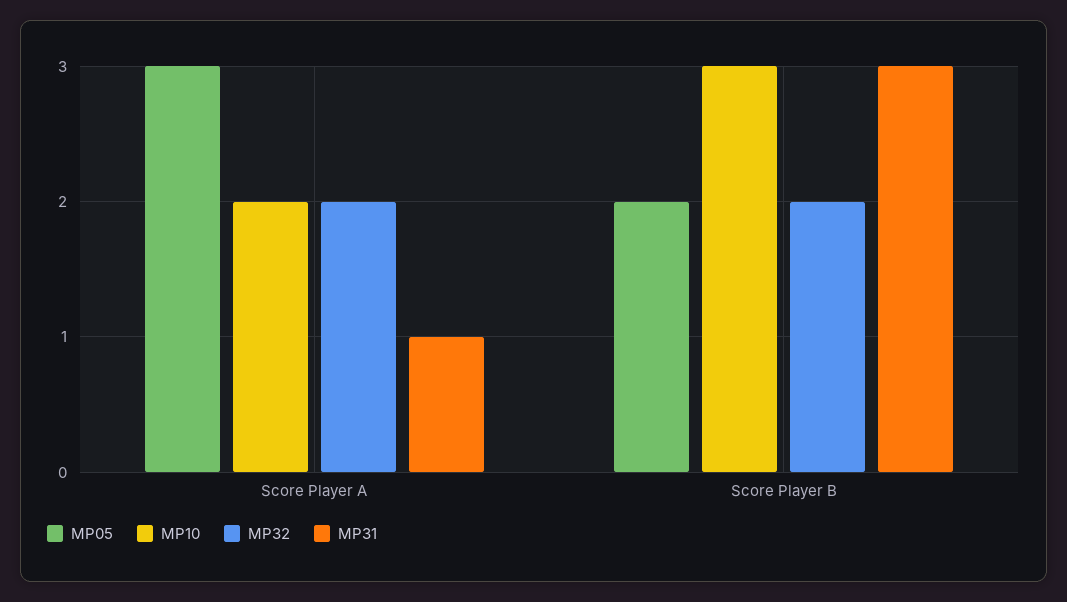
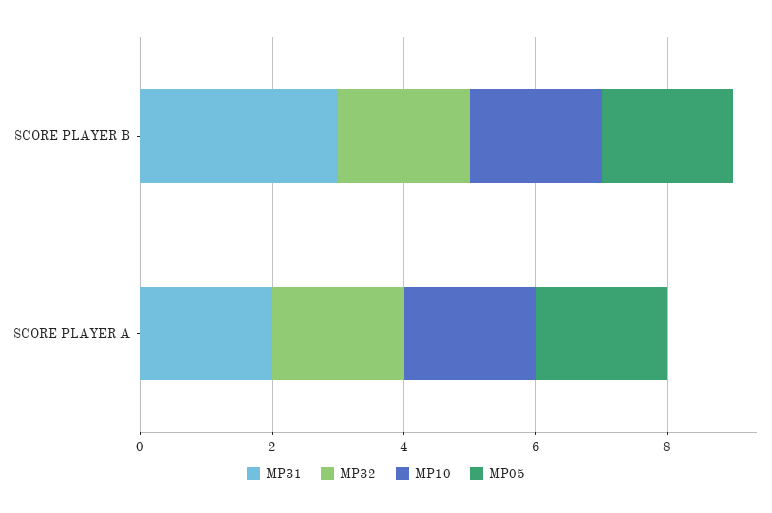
  {
    "MP05": {
-     "Score Player A": 3,
+     "Score Player A": 2,
      "Score Player B": 2
    },
    "MP10": {
      "Score Player A": 2,
-     "Score Player B": 3
+     "Score Player B": 2
    },
    "MP32": {
      "Score Player A": 2,
      "Score Player B": 2
    },
    "MP31": {
-     "Score Player A": 1,
+     "Score Player A": 2,
      "Score Player B": 3
    }
  }

